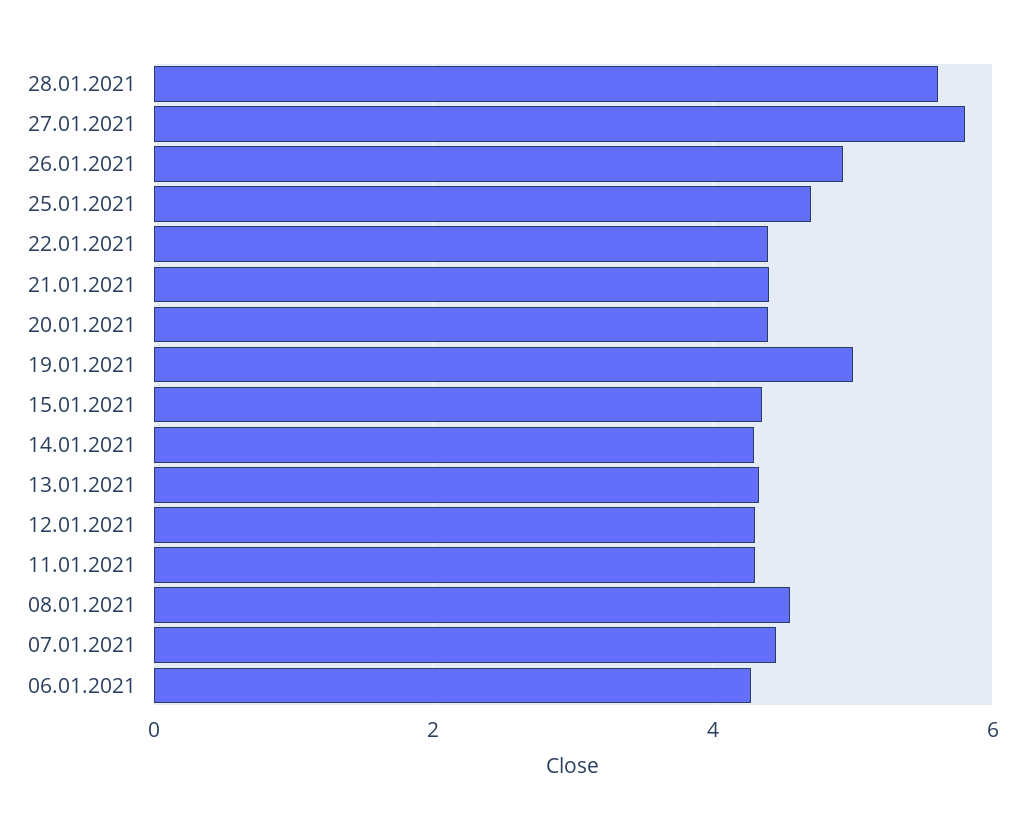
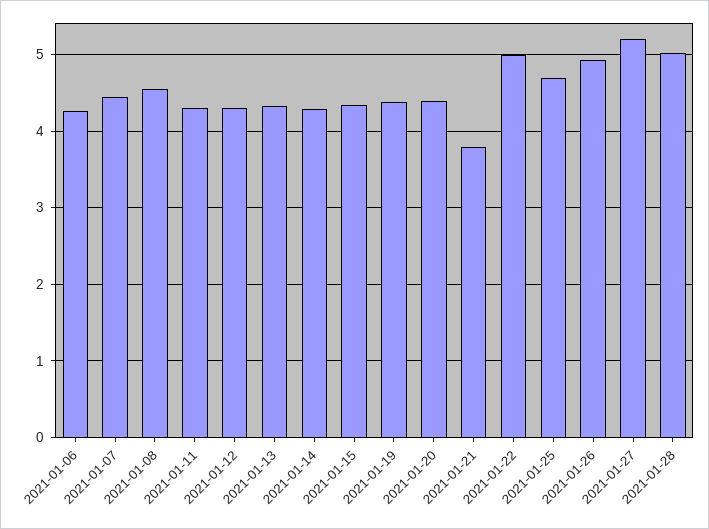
  {
-   "28.01.2021": 5.6,
+   "28.01.2021": 5,
-   "27.01.2021": 5.8,
+   "27.01.2021": 5.2,
    "26.01.2021": 4.9,
    "25.01.2021": 4.7,
-   "22.01.2021": 4.4,
+   "22.01.2021": 5,
-   "21.01.2021": 4.4,
+   "21.01.2021": 3.8,
    "20.01.2021": 4.4,
-   "19.01.2021": 5,
+   "19.01.2021": 4.4,
    "15.01.2021": 4.4,
    "14.01.2021": 4.3,
    "13.01.2021": 4.3,
    "12.01.2021": 4.3,
    "11.01.2021": 4.3,
    "08.01.2021": 4.6,
    "07.01.2021": 4.5,
    "06.01.2021": 4.3
  }

